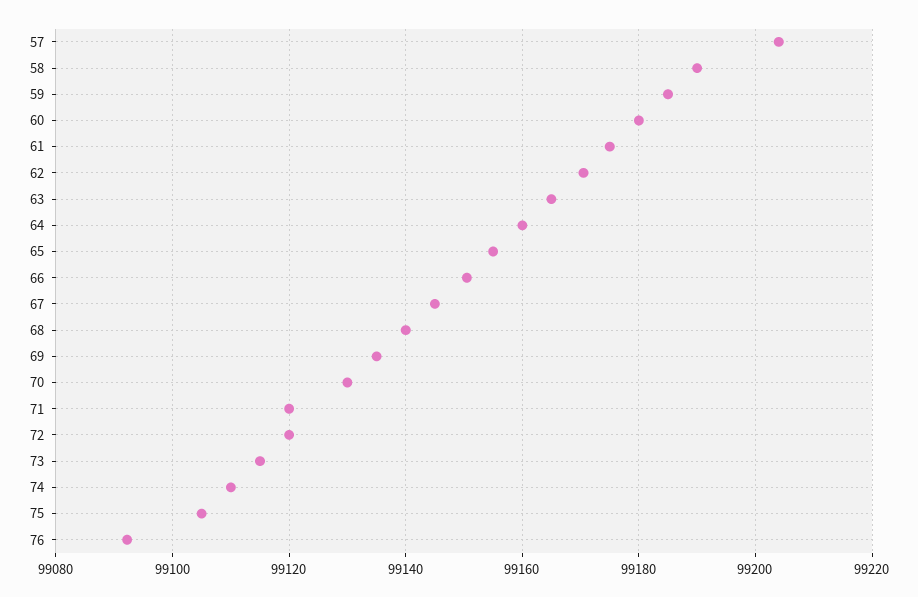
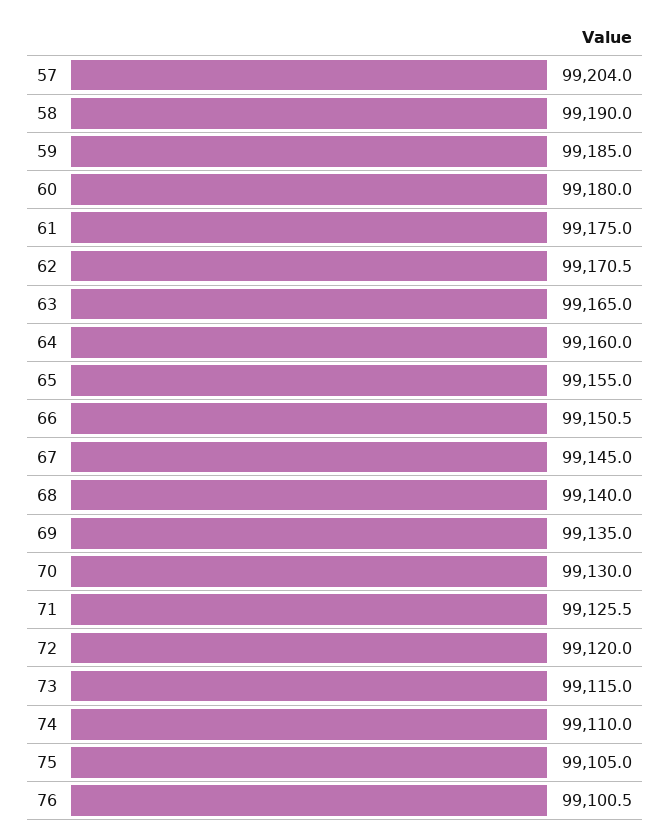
  {
    "57": 99204,
    "58": 99190,
    "59": 99185,
    "60": 99180,
    "61": 99175,
    "62": 99170.5,
    "63": 99165,
    "64": 99160,
    "65": 99155,
    "66": 99150.5,
    "67": 99145,
    "68": 99140,
    "69": 99135,
    "70": 99130,
-   "71": 99120,
+   "71": 99125.5,
    "72": 99120,
    "73": 99115,
    "74": 99110,
    "75": 99105,
-   "76": 99092
+   "76": 99100.5
  }

